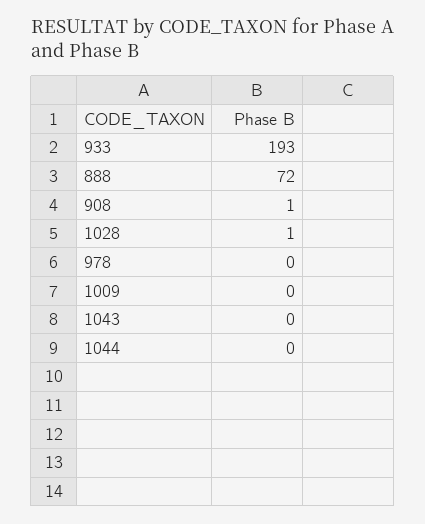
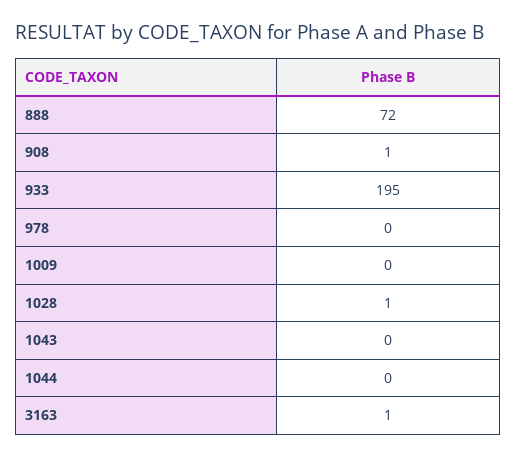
  {
-   "933": 193,
+   "933": 195,
    "888": 72,
    "908": 1,
    "1028": 1,
    "978": 0,
    "1009": 0,
    "1043": 0,
-   "1044": 0
+   "1044": 0,
+   "3163": 1
  }

